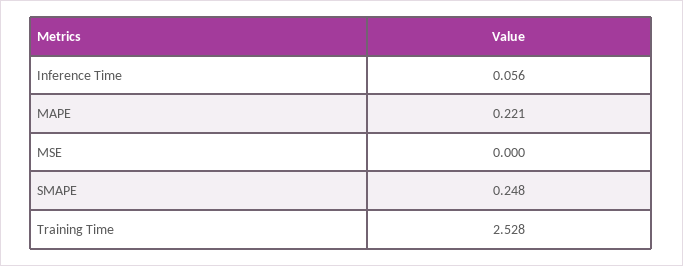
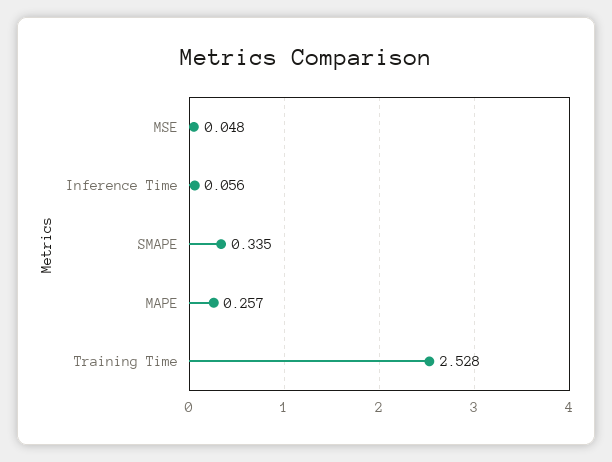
  {
    "Inference Time": 0.056,
-   "MAPE": 0.221,
+   "MAPE": 0.257,
-   "MSE": 0,
+   "MSE": 0.048,
-   "SMAPE": 0.248,
+   "SMAPE": 0.335,
    "Training Time": 2.528
  }

